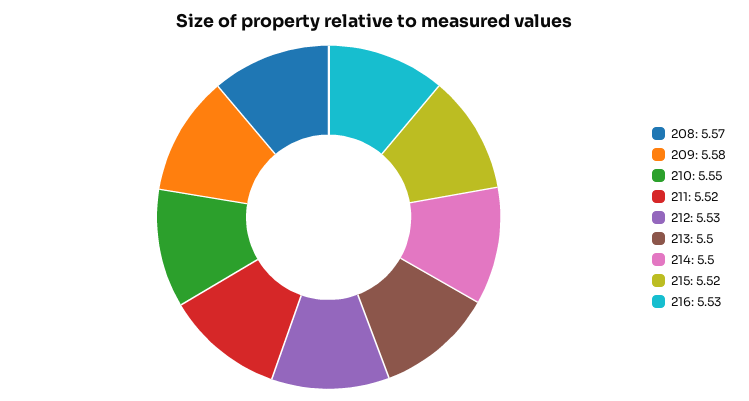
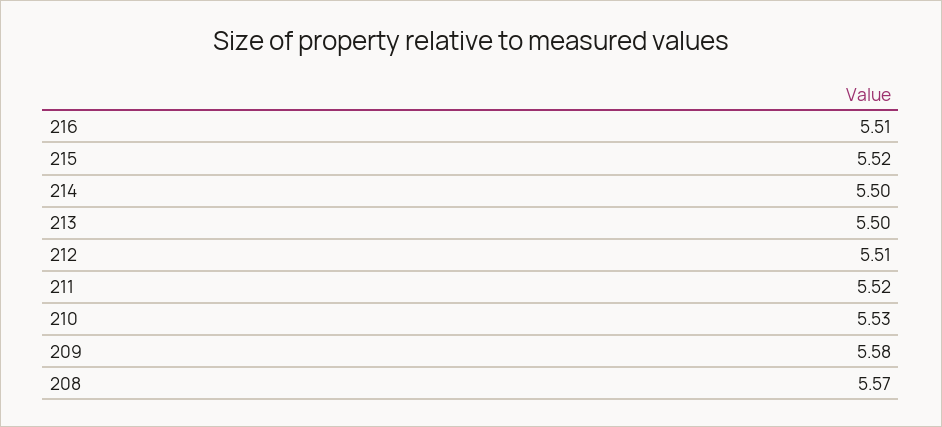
  {
    "208": 5.57,
    "209": 5.58,
-   "210": 5.55,
+   "210": 5.53,
    "211": 5.52,
-   "212": 5.53,
+   "212": 5.51,
    "213": 5.5,
    "214": 5.5,
    "215": 5.52,
-   "216": 5.53
+   "216": 5.51
  }

